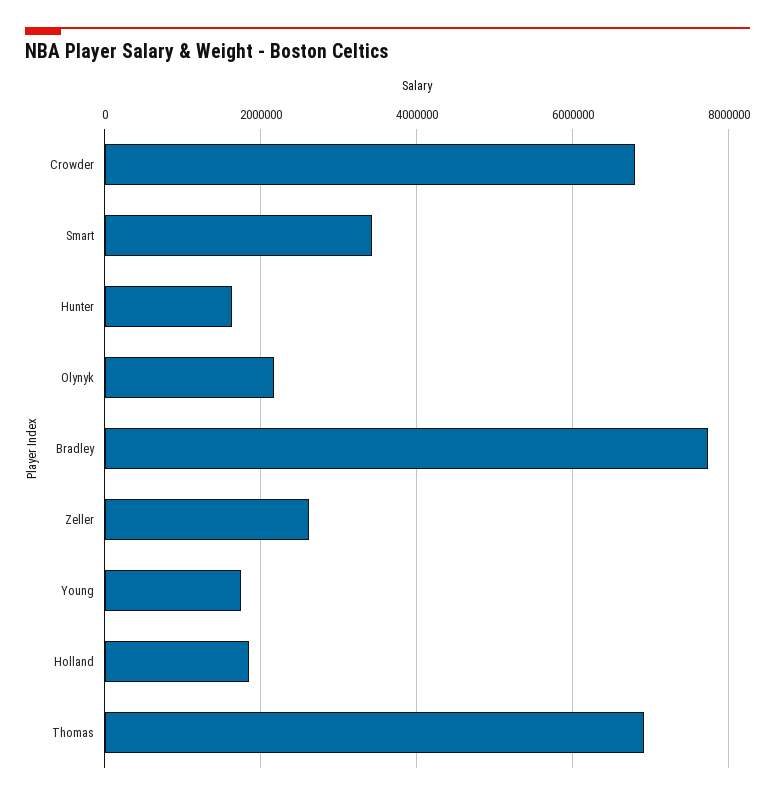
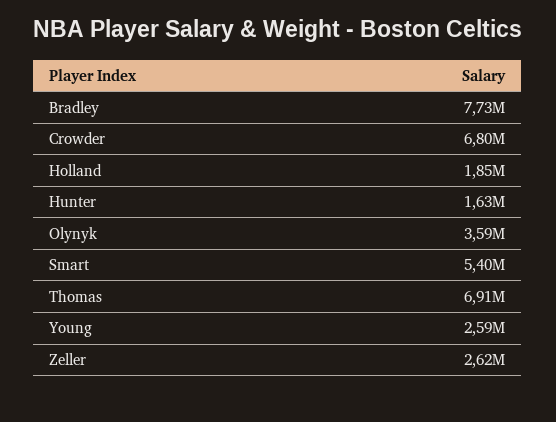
  {
    "Crowder": 6800000,
-   "Smart": 3400000,
+   "Smart": 5400000,
    "Hunter": 1630000,
-   "Olynyk": 2200000,
+   "Olynyk": 3590000,
    "Bradley": 7730000,
    "Zeller": 2620000,
-   "Young": 1800000,
+   "Young": 2590000,
    "Holland": 1850000,
    "Thomas": 6910000
  }

